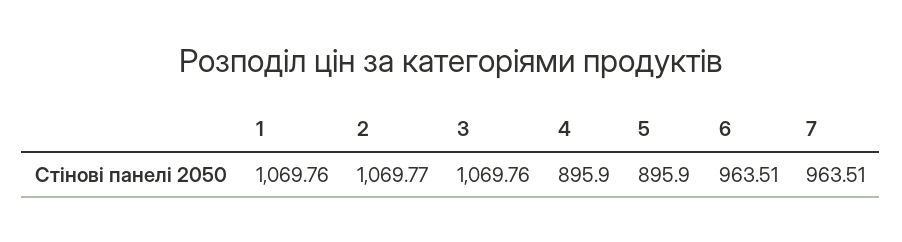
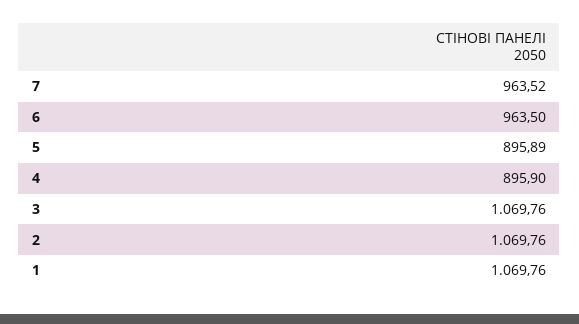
  {
    "1": 1069.76,
-   "2": 1069.77,
+   "2": 1069.76,
    "3": 1069.76,
    "4": 895.9,
-   "5": 895.9,
+   "5": 895.89,
-   "6": 963.51,
+   "6": 963.5,
-   "7": 963.51
+   "7": 963.52
  }

